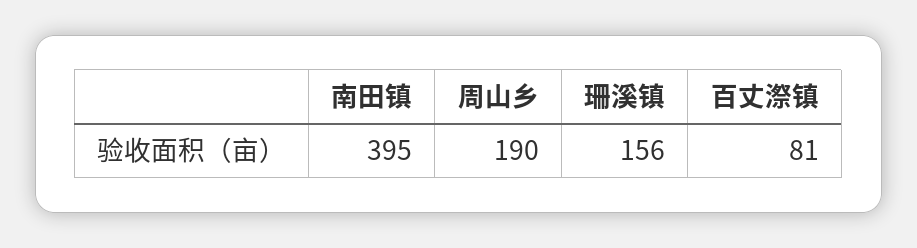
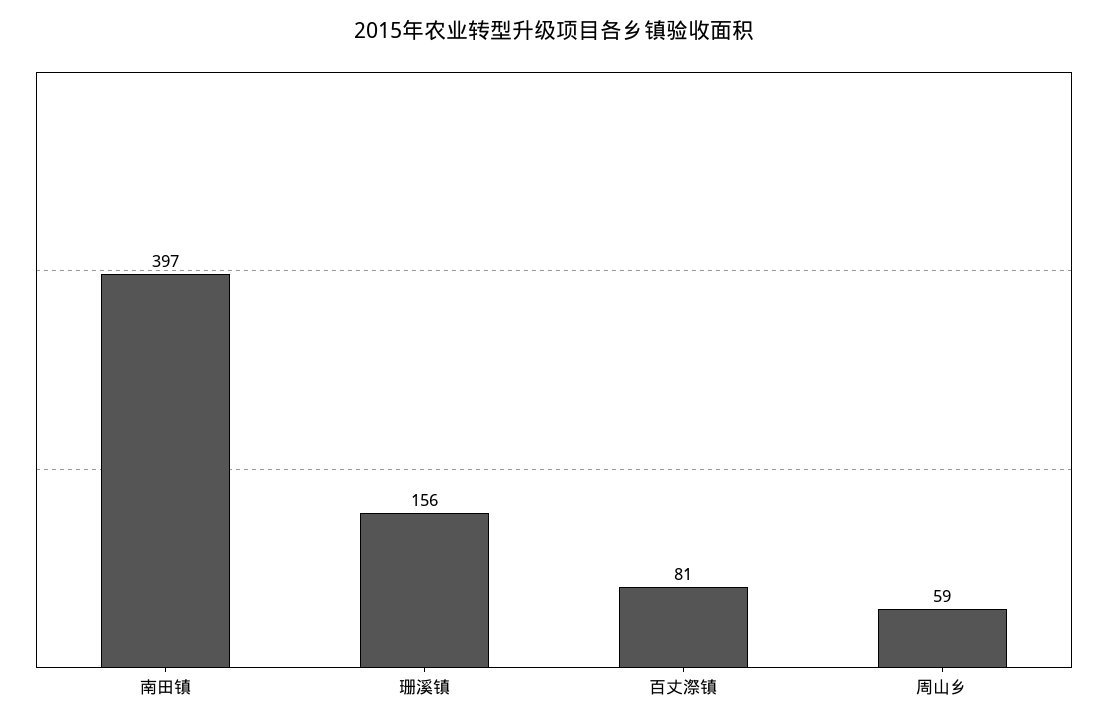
  {
-   "南田镇": 395,
+   "南田镇": 397,
-   "周山乡": 190,
+   "周山乡": 59,
    "珊溪镇": 156,
    "百丈漈镇": 81
  }

